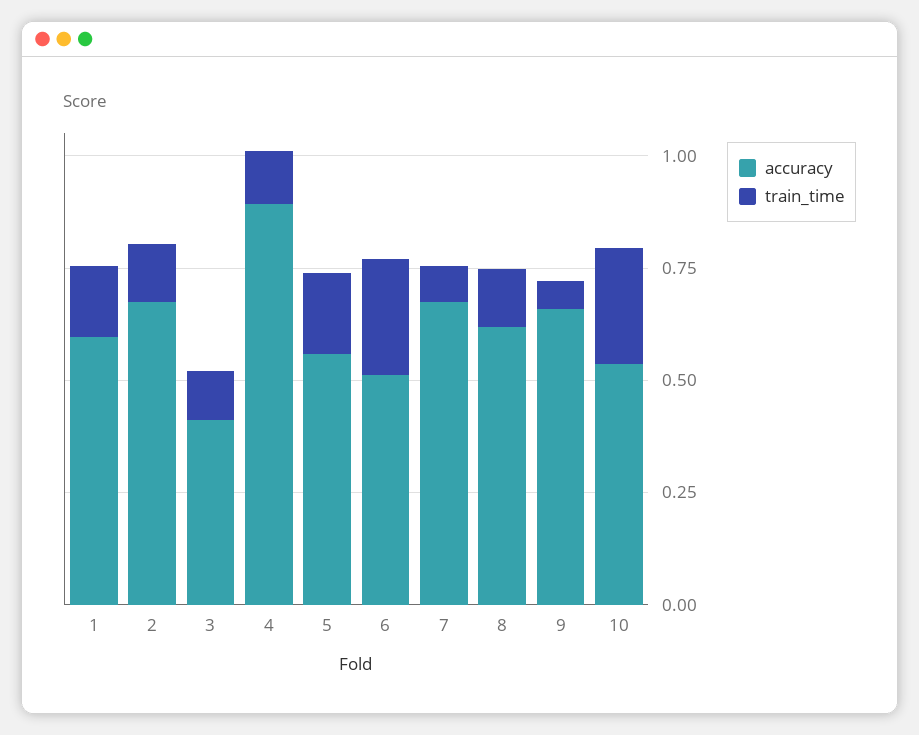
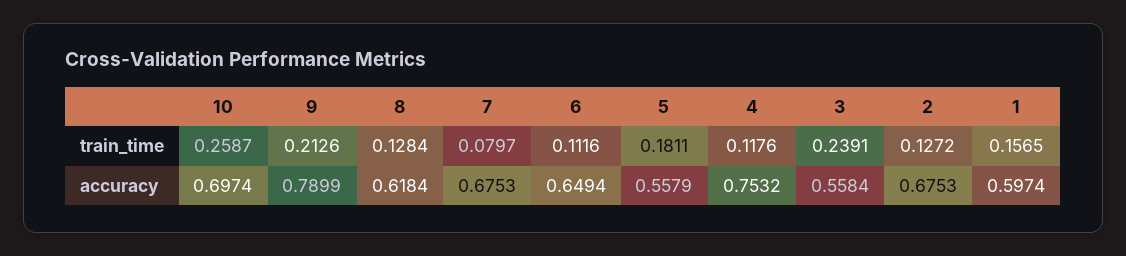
  {
    "accuracy": {
      "1": 0.5974,
      "2": 0.6753,
-     "3": 0.4,
+     "3": 0.5584,
-     "4": 0.9,
+     "4": 0.7532,
      "5": 0.5579,
-     "6": 0.5,
+     "6": 0.6494,
      "7": 0.6753,
      "8": 0.6184,
-     "9": 0.65,
+     "9": 0.7899,
-     "10": 0.55
+     "10": 0.6974
    },
    "train_time": {
      "1": 0.1565,
      "2": 0.1272,
-     "3": 0.1,
+     "3": 0.2391,
      "4": 0.1176,
      "5": 0.1811,
-     "6": 0.25,
+     "6": 0.1116,
      "7": 0.0797,
      "8": 0.1284,
-     "9": 0.05,
+     "9": 0.2126,
      "10": 0.2587
    }
  }

